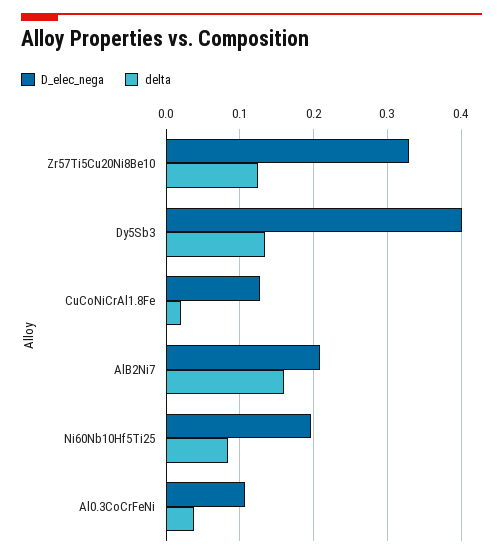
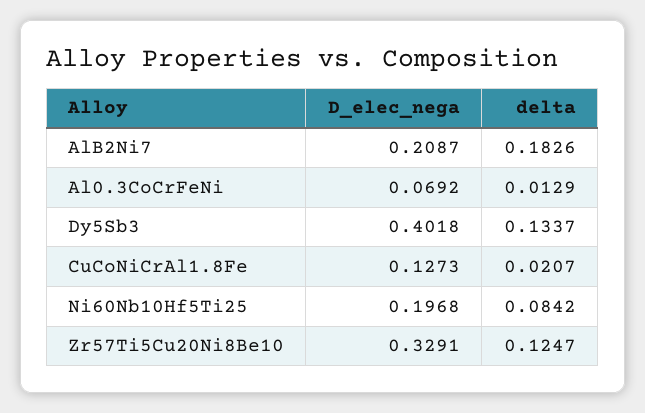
  {
    "D_elec_nega": {
      "Zr57Ti5Cu20Ni8Be10": 0.3291,
      "Dy5Sb3": 0.4018,
      "CuCoNiCrAl1.8Fe": 0.1273,
      "AlB2Ni7": 0.2087,
      "Ni60Nb10Hf5Ti25": 0.1968,
-     "Al0.3CoCrFeNi": 0.11
+     "Al0.3CoCrFeNi": 0.0692
    },
    "delta": {
      "Zr57Ti5Cu20Ni8Be10": 0.1247,
      "Dy5Sb3": 0.1337,
      "CuCoNiCrAl1.8Fe": 0.0207,
-     "AlB2Ni7": 0.16,
+     "AlB2Ni7": 0.1826,
      "Ni60Nb10Hf5Ti25": 0.0842,
-     "Al0.3CoCrFeNi": 0.04
+     "Al0.3CoCrFeNi": 0.0129
    }
  }

